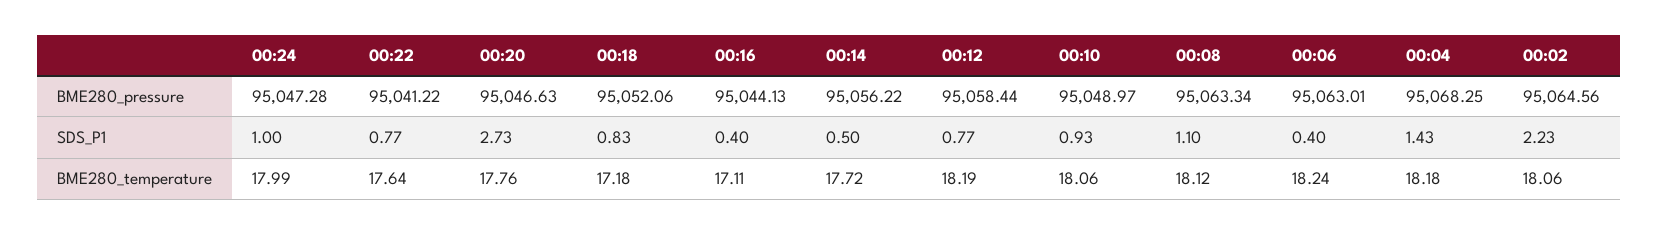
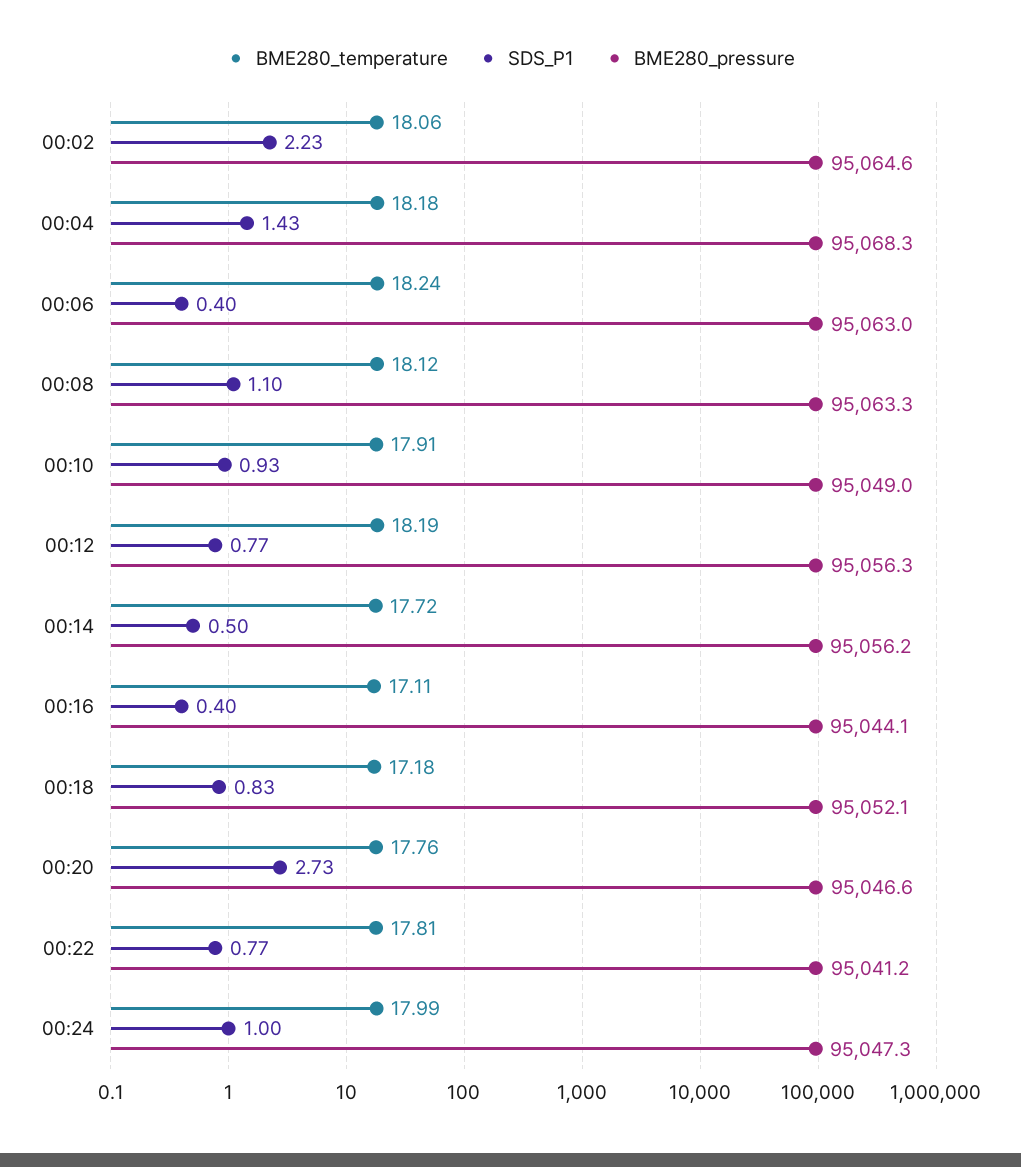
  {
    "BME280_pressure": {
      "00:24": 95047.28,
      "00:22": 95041.22,
      "00:20": 95046.63,
      "00:18": 95052.06,
      "00:16": 95044.13,
      "00:14": 95056.22,
-     "00:12": 95058.44,
+     "00:12": 95056.3,
      "00:10": 95048.97,
      "00:08": 95063.34,
      "00:06": 95063.01,
      "00:04": 95068.25,
      "00:02": 95064.56
    },
    "SDS_P1": {
      "00:24": 1,
      "00:22": 0.77,
      "00:20": 2.73,
      "00:18": 0.83,
      "00:16": 0.4,
      "00:14": 0.5,
      "00:12": 0.77,
      "00:10": 0.93,
      "00:08": 1.1,
      "00:06": 0.4,
      "00:04": 1.43,
      "00:02": 2.23
    },
    "BME280_temperature": {
      "00:24": 17.99,
-     "00:22": 17.64,
+     "00:22": 17.81,
      "00:20": 17.76,
      "00:18": 17.18,
      "00:16": 17.11,
      "00:14": 17.72,
      "00:12": 18.19,
-     "00:10": 18.06,
+     "00:10": 17.91,
      "00:08": 18.12,
      "00:06": 18.24,
      "00:04": 18.18,
      "00:02": 18.06
    }
  }

